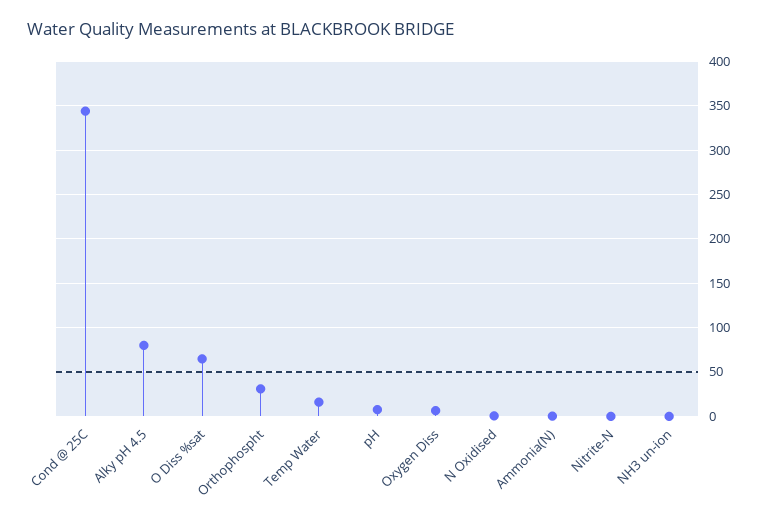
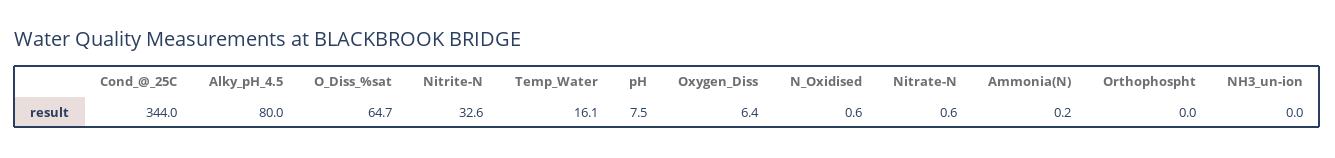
  {
    "Cond @ 25C": 344,
    "Alky pH 4.5": 80,
    "O Diss %sat": 64.7,
-   "Orthophospht": 30,
+   "Orthophospht": 0,
    "Temp Water": 16.1,
    "pH": 7.5,
    "Oxygen Diss": 6.4,
    "N Oxidised": 0.6,
    "Ammonia(N)": 0.2,
-   "Nitrite-N": 0,
+   "Nitrite-N": 32.6,
-   "NH3 un-ion": 0
+   "NH3 un-ion": 0,
+   "Nitrate-N": 0.6
  }

